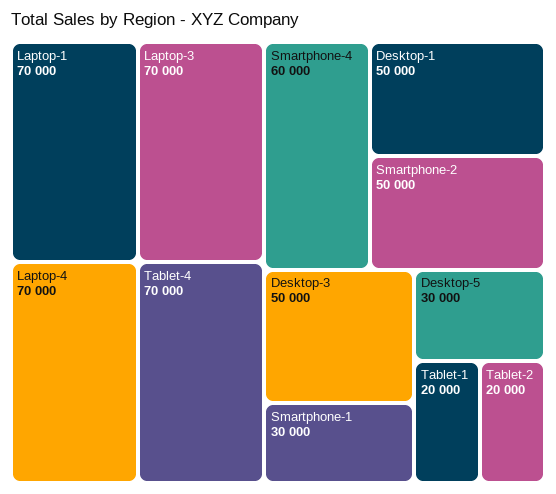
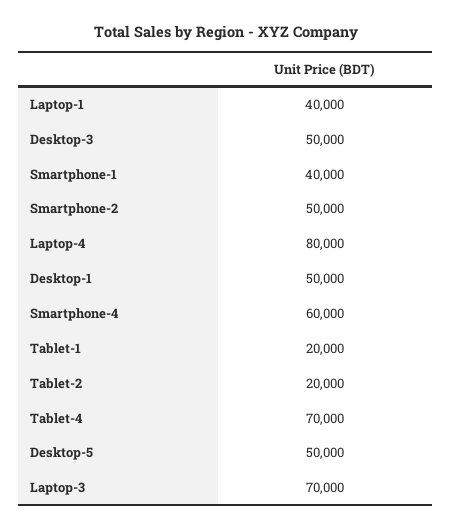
  {
-   "Laptop-1": 70000,
+   "Laptop-1": 40000,
    "Laptop-3": 70000,
-   "Laptop-4": 70000,
+   "Laptop-4": 80000,
    "Tablet-4": 70000,
    "Smartphone-4": 60000,
    "Desktop-1": 50000,
    "Smartphone-2": 50000,
    "Desktop-3": 50000,
-   "Smartphone-1": 30000,
+   "Smartphone-1": 40000,
-   "Desktop-5": 30000,
+   "Desktop-5": 50000,
    "Tablet-1": 20000,
    "Tablet-2": 20000
  }

